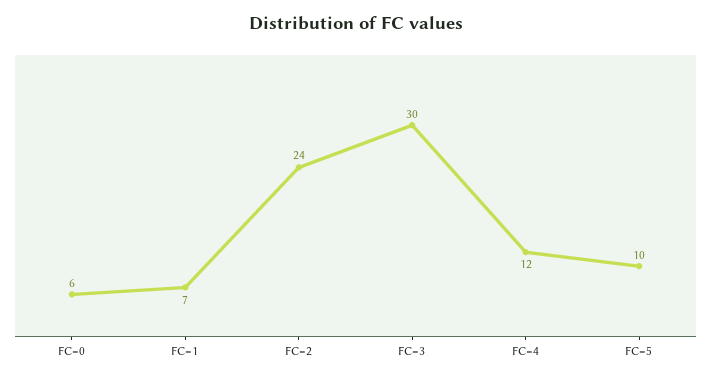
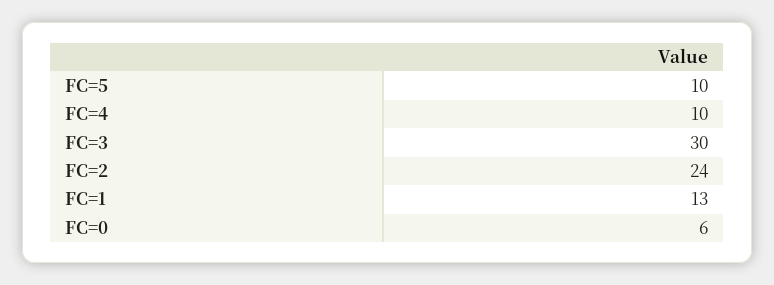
  {
    "FC=0": 6,
-   "FC=1": 7,
+   "FC=1": 13,
    "FC=2": 24,
    "FC=3": 30,
-   "FC=4": 12,
+   "FC=4": 10,
    "FC=5": 10
  }

